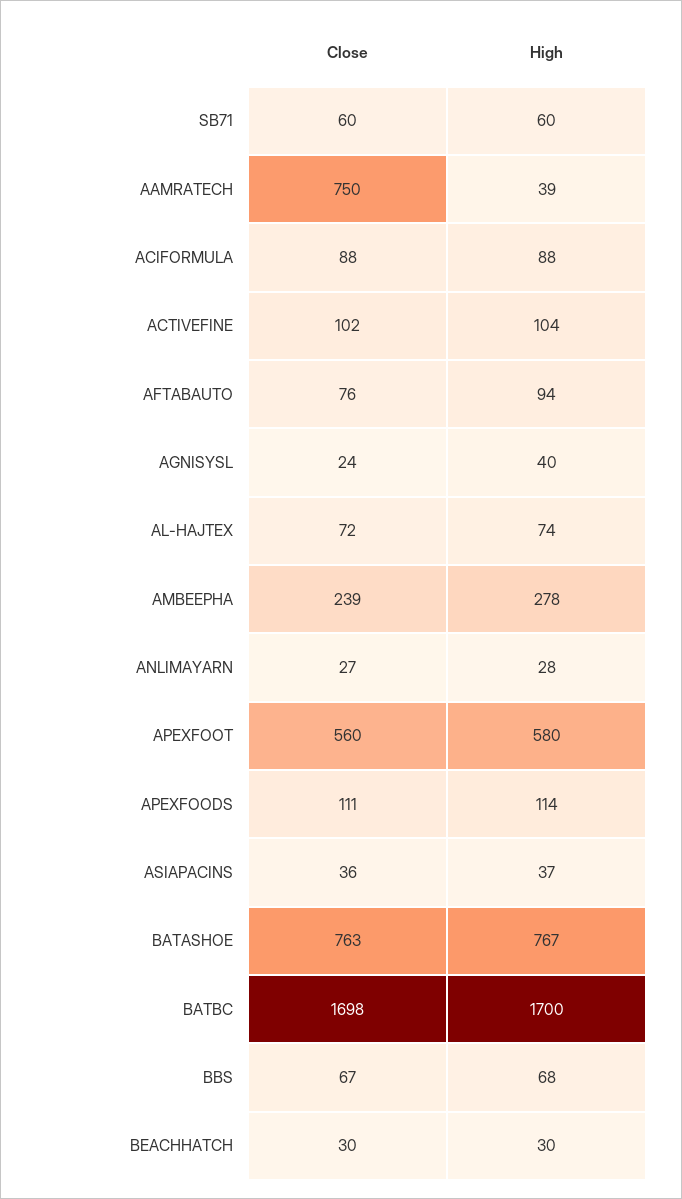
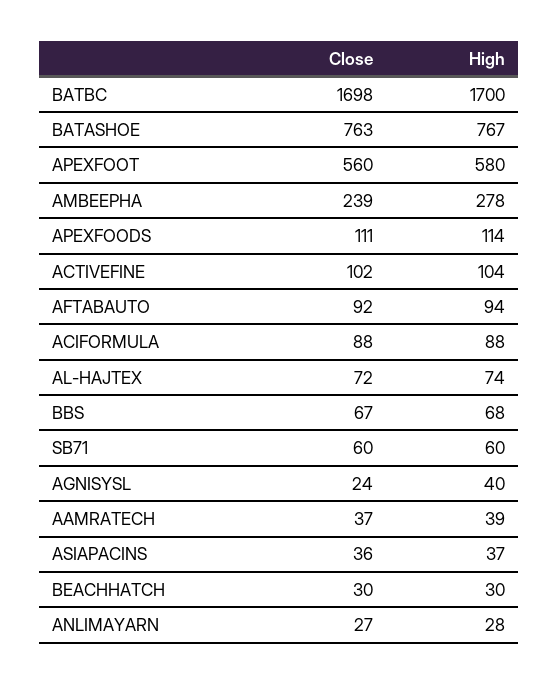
  {
    "Close": {
      "SB71": 60,
-     "AAMRATECH": 750,
+     "AAMRATECH": 37,
      "ACIFORMULA": 88,
      "ACTIVEFINE": 102,
-     "AFTABAUTO": 76,
+     "AFTABAUTO": 92,
      "AGNISYSL": 24,
      "AL-HAJTEX": 72,
      "AMBEEPHA": 239,
      "ANLIMAYARN": 27,
      "APEXFOOT": 560,
      "APEXFOODS": 111,
      "ASIAPACINS": 36,
      "BATASHOE": 763,
      "BATBC": 1698,
      "BBS": 67,
      "BEACHHATCH": 30
    },
    "High": {
      "SB71": 60,
      "AAMRATECH": 39,
      "ACIFORMULA": 88,
      "ACTIVEFINE": 104,
      "AFTABAUTO": 94,
      "AGNISYSL": 40,
      "AL-HAJTEX": 74,
      "AMBEEPHA": 278,
      "ANLIMAYARN": 28,
      "APEXFOOT": 580,
      "APEXFOODS": 114,
      "ASIAPACINS": 37,
      "BATASHOE": 767,
      "BATBC": 1700,
      "BBS": 68,
      "BEACHHATCH": 30
    }
  }

